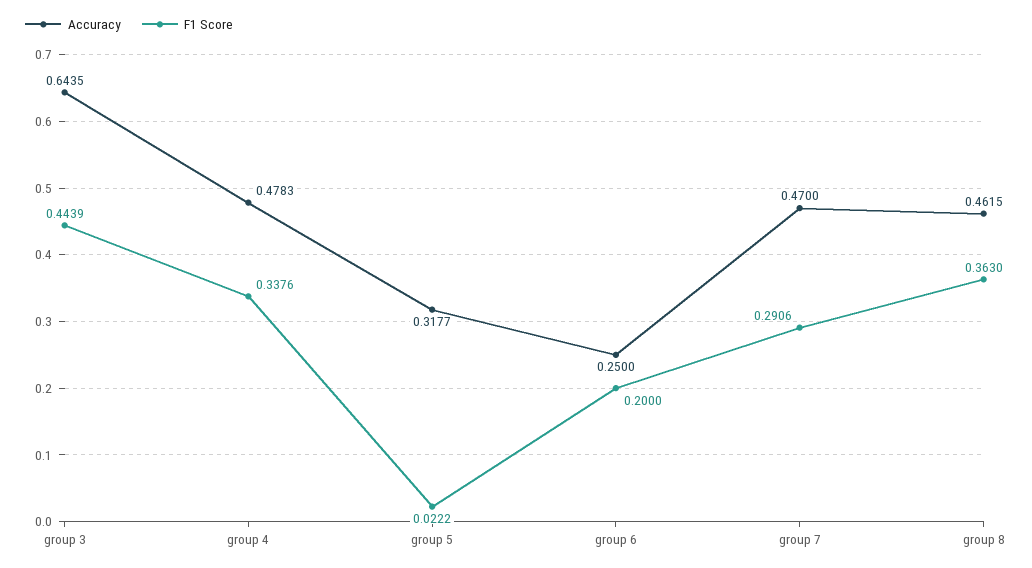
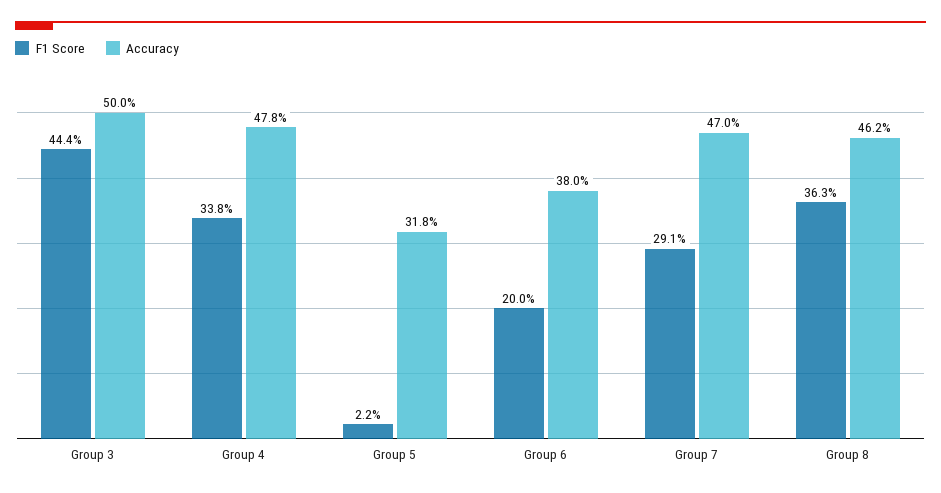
  {
    "Accuracy": {
-     "group 3": 0.6435,
+     "group 3": 0.5,
      "group 4": 0.4783,
      "group 5": 0.3177,
-     "group 6": 0.25,
+     "group 6": 0.38,
      "group 7": 0.47,
      "group 8": 0.4615
    },
    "F1 Score": {
      "group 3": 0.4439,
      "group 4": 0.3376,
      "group 5": 0.0222,
      "group 6": 0.2,
      "group 7": 0.2906,
      "group 8": 0.363
    }
  }

